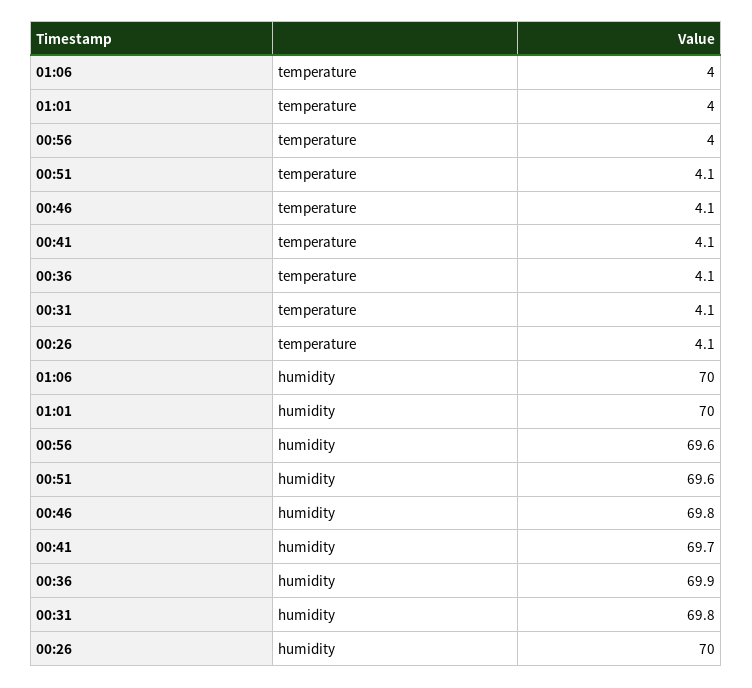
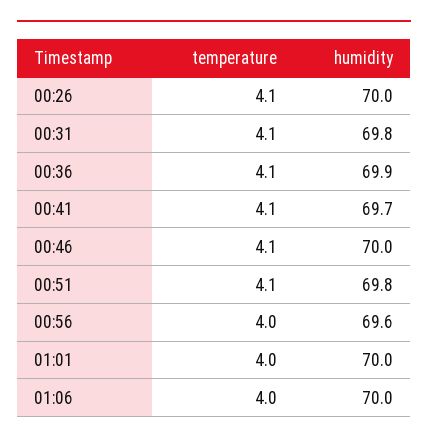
  {
    "01:06": {
      "temperature": 4,
      "humidity": 70
    },
    "01:01": {
      "temperature": 4,
      "humidity": 70
    },
    "00:56": {
      "temperature": 4,
      "humidity": 69.6
    },
    "00:51": {
      "temperature": 4.1,
-     "humidity": 69.6
+     "humidity": 69.8
    },
    "00:46": {
      "temperature": 4.1,
-     "humidity": 69.8
+     "humidity": 70
    },
    "00:41": {
      "temperature": 4.1,
      "humidity": 69.7
    },
    "00:36": {
      "temperature": 4.1,
      "humidity": 69.9
    },
    "00:31": {
      "temperature": 4.1,
      "humidity": 69.8
    },
    "00:26": {
      "temperature": 4.1,
      "humidity": 70
    }
  }

